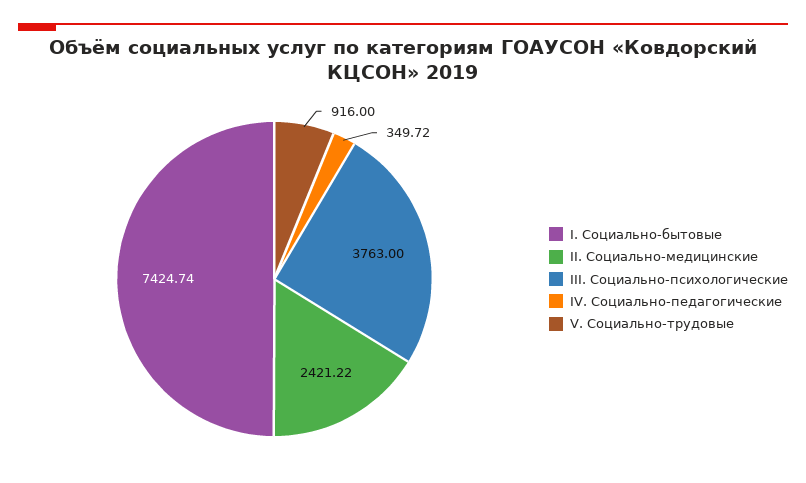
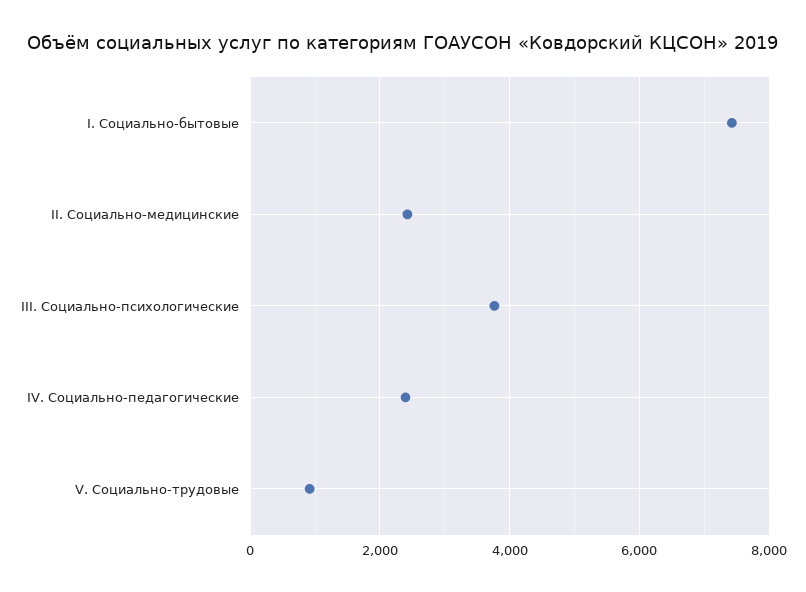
  {
    "I. Социально-бытовые": 7424.74,
    "II. Социально-медицинские": 2421.22,
    "III. Социально-психологические": 3763,
-   "IV. Социально-педагогические": 349.72,
+   "IV. Социально-педагогические": 2400,
    "V. Социально-трудовые": 916
  }

